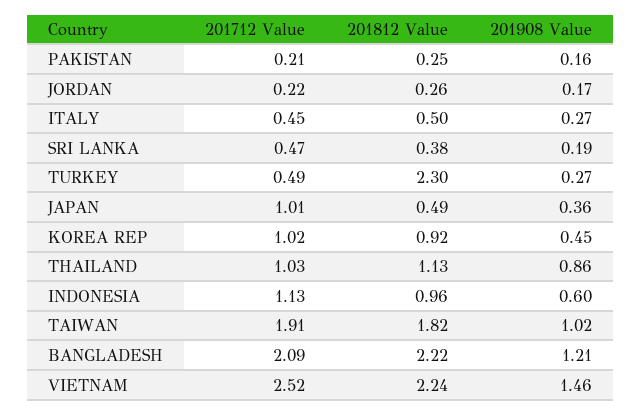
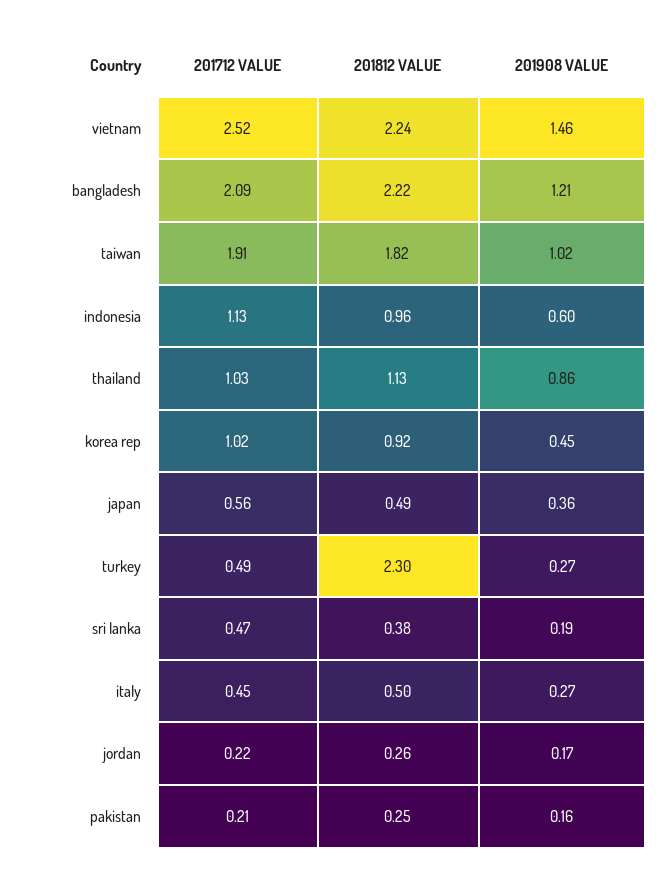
  {
    "201712 Value": {
      "PAKISTAN": 0.21,
      "JORDAN": 0.22,
      "ITALY": 0.45,
      "SRI LANKA": 0.47,
      "TURKEY": 0.49,
-     "JAPAN": 1.01,
+     "JAPAN": 0.56,
      "KOREA REP": 1.02,
      "THAILAND": 1.03,
      "INDONESIA": 1.13,
      "TAIWAN": 1.91,
      "BANGLADESH": 2.09,
      "VIETNAM": 2.52
    },
    "201812 Value": {
      "PAKISTAN": 0.25,
      "JORDAN": 0.26,
      "ITALY": 0.5,
      "SRI LANKA": 0.38,
      "TURKEY": 2.3,
      "JAPAN": 0.49,
      "KOREA REP": 0.92,
      "THAILAND": 1.13,
      "INDONESIA": 0.96,
      "TAIWAN": 1.82,
      "BANGLADESH": 2.22,
      "VIETNAM": 2.24
    },
    "201908 Value": {
      "PAKISTAN": 0.16,
      "JORDAN": 0.17,
      "ITALY": 0.27,
      "SRI LANKA": 0.19,
      "TURKEY": 0.27,
      "JAPAN": 0.36,
      "KOREA REP": 0.45,
      "THAILAND": 0.86,
      "INDONESIA": 0.6,
      "TAIWAN": 1.02,
      "BANGLADESH": 1.21,
      "VIETNAM": 1.46
    }
  }

